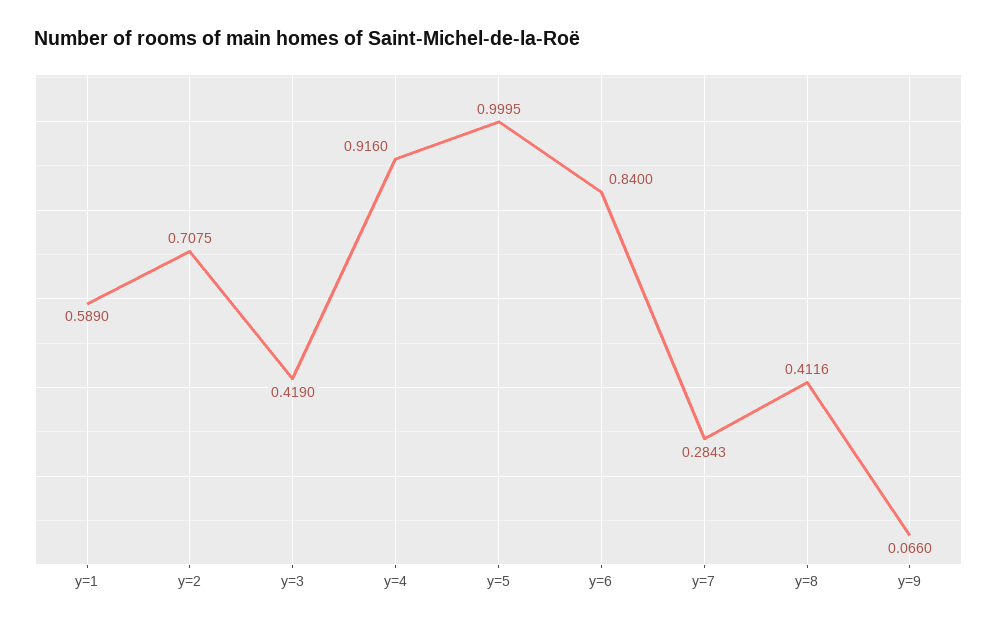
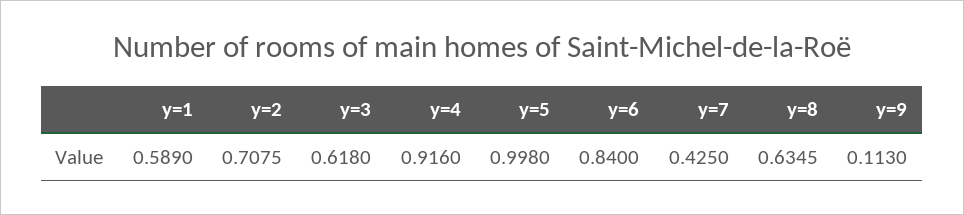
  {
    "y=1": 0.589,
    "y=2": 0.7075,
-   "y=3": 0.419,
+   "y=3": 0.618,
    "y=4": 0.916,
-   "y=5": 0.9995,
+   "y=5": 0.998,
    "y=6": 0.84,
-   "y=7": 0.2843,
+   "y=7": 0.425,
-   "y=8": 0.4116,
+   "y=8": 0.6345,
-   "y=9": 0.066
+   "y=9": 0.113
  }

